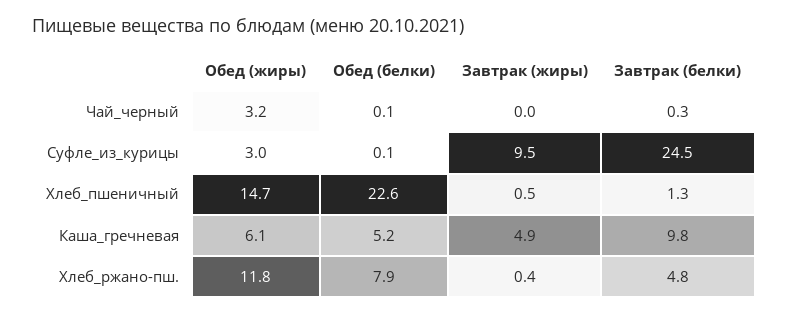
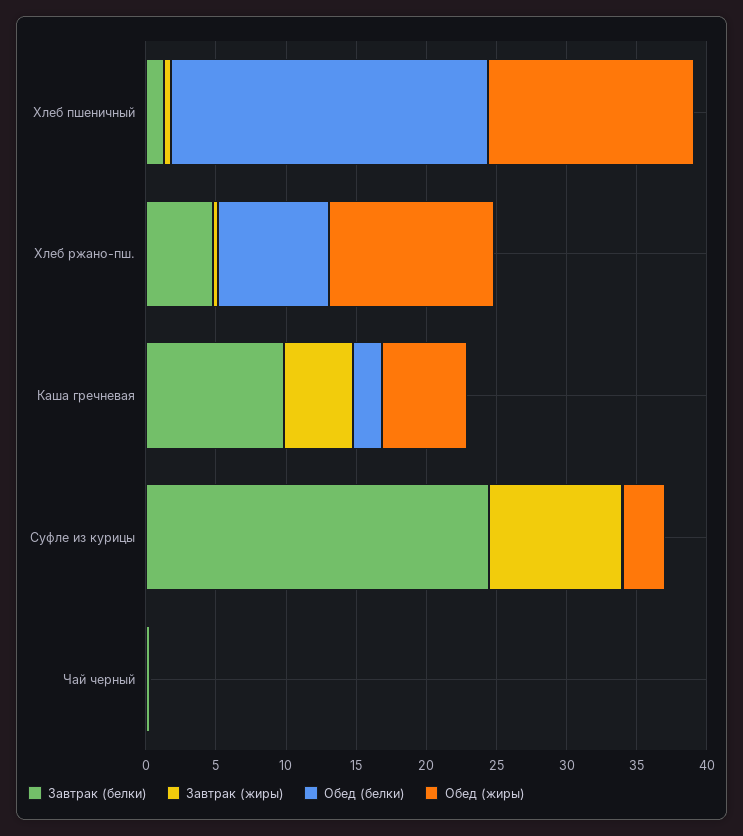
  {
    "Обед (жиры)": {
-     "Чай_черный": 3.2,
+     "Чай_черный": 0,
      "Суфле_из_курицы": 3,
      "Хлеб_пшеничный": 14.7,
      "Каша_гречневая": 6.1,
      "Хлеб_ржано-пш.": 11.8
    },
    "Обед (белки)": {
      "Чай_черный": 0.1,
      "Суфле_из_курицы": 0.1,
      "Хлеб_пшеничный": 22.6,
-     "Каша_гречневая": 5.2,
+     "Каша_гречневая": 2,
      "Хлеб_ржано-пш.": 7.9
    },
    "Завтрак (жиры)": {
      "Чай_черный": 0,
      "Суфле_из_курицы": 9.5,
      "Хлеб_пшеничный": 0.5,
      "Каша_гречневая": 4.9,
      "Хлеб_ржано-пш.": 0.4
    },
    "Завтрак (белки)": {
      "Чай_черный": 0.3,
      "Суфле_из_курицы": 24.5,
      "Хлеб_пшеничный": 1.3,
      "Каша_гречневая": 9.8,
      "Хлеб_ржано-пш.": 4.8
    }
  }

